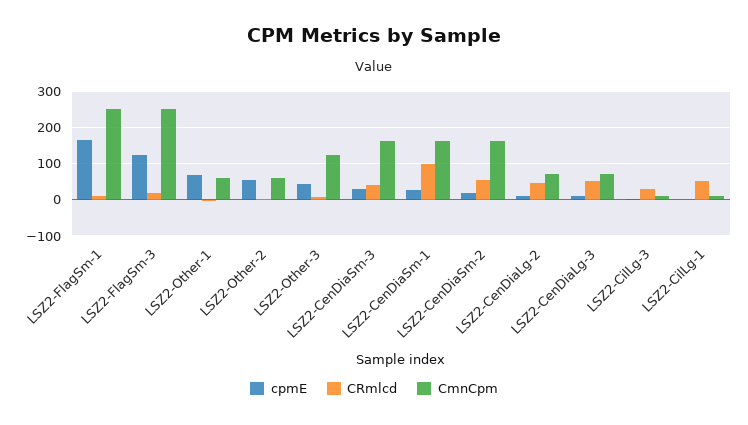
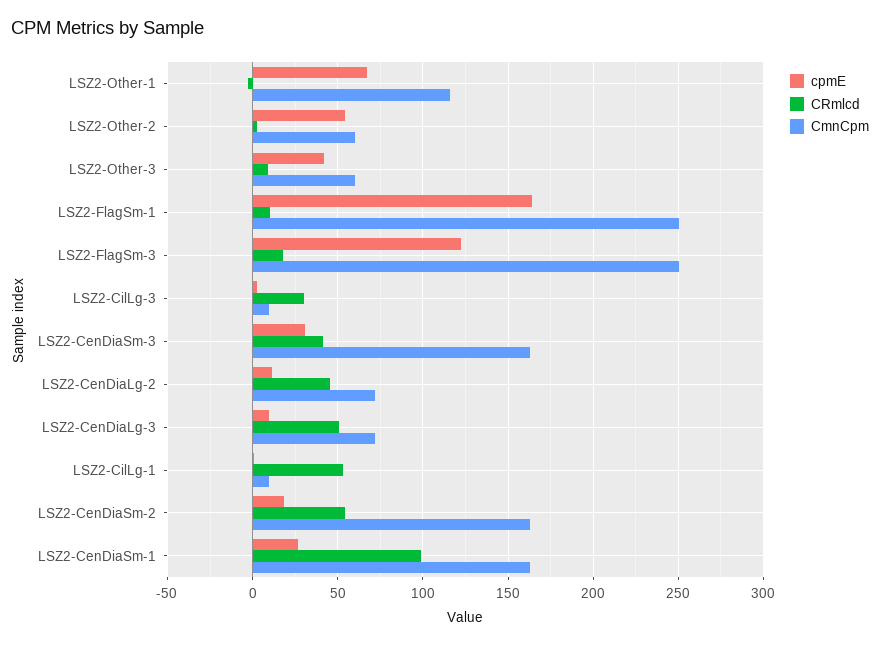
  {
    "cpmE": {
      "LSZ2-FlagSm-1": 165,
      "LSZ2-FlagSm-3": 125,
      "LSZ2-Other-1": 65,
      "LSZ2-Other-2": 55,
      "LSZ2-Other-3": 40,
      "LSZ2-CenDiaSm-3": 30,
      "LSZ2-CenDiaSm-1": 25,
      "LSZ2-CenDiaSm-2": 20,
      "LSZ2-CenDiaLg-2": 10,
      "LSZ2-CenDiaLg-3": 10,
      "LSZ2-CilLg-3": 5,
      "LSZ2-CilLg-1": 0
    },
    "CRmlcd": {
      "LSZ2-FlagSm-1": 10,
      "LSZ2-FlagSm-3": 20,
      "LSZ2-Other-1": -5,
      "LSZ2-Other-2": 5,
      "LSZ2-Other-3": 10,
      "LSZ2-CenDiaSm-3": 40,
      "LSZ2-CenDiaSm-1": 100,
      "LSZ2-CenDiaSm-2": 55,
      "LSZ2-CenDiaLg-2": 45,
      "LSZ2-CenDiaLg-3": 50,
      "LSZ2-CilLg-3": 30,
      "LSZ2-CilLg-1": 55
    },
    "CmnCpm": {
      "LSZ2-FlagSm-1": 250,
      "LSZ2-FlagSm-3": 250,
-     "LSZ2-Other-1": 60,
+     "LSZ2-Other-1": 115,
      "LSZ2-Other-2": 60,
-     "LSZ2-Other-3": 120,
+     "LSZ2-Other-3": 60,
      "LSZ2-CenDiaSm-3": 165,
      "LSZ2-CenDiaSm-1": 165,
      "LSZ2-CenDiaSm-2": 165,
      "LSZ2-CenDiaLg-2": 70,
      "LSZ2-CenDiaLg-3": 70,
      "LSZ2-CilLg-3": 10,
      "LSZ2-CilLg-1": 10
    }
  }

